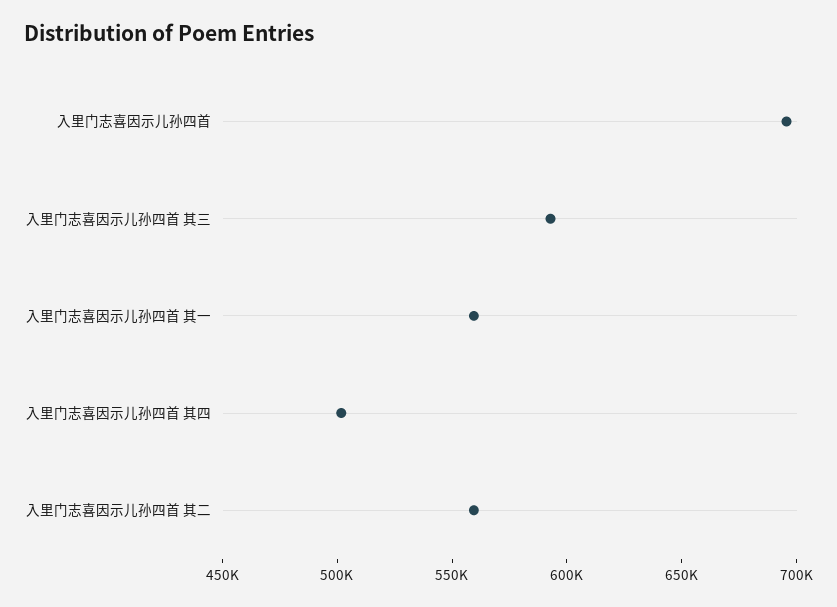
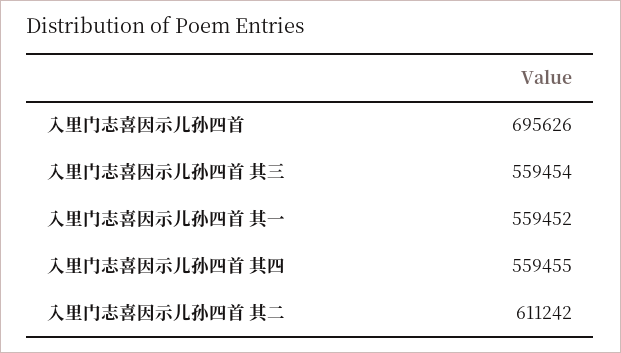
  {
    "入里门志喜因示儿孙四首": 695626,
-   "入里门志喜因示儿孙四首 其三": 590000,
+   "入里门志喜因示儿孙四首 其三": 559454,
    "入里门志喜因示儿孙四首 其一": 559452,
-   "入里门志喜因示儿孙四首 其四": 500000,
+   "入里门志喜因示儿孙四首 其四": 559455,
-   "入里门志喜因示儿孙四首 其二": 560000
+   "入里门志喜因示儿孙四首 其二": 611242
  }

